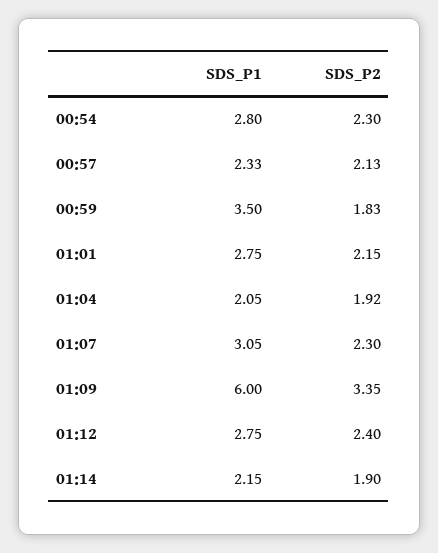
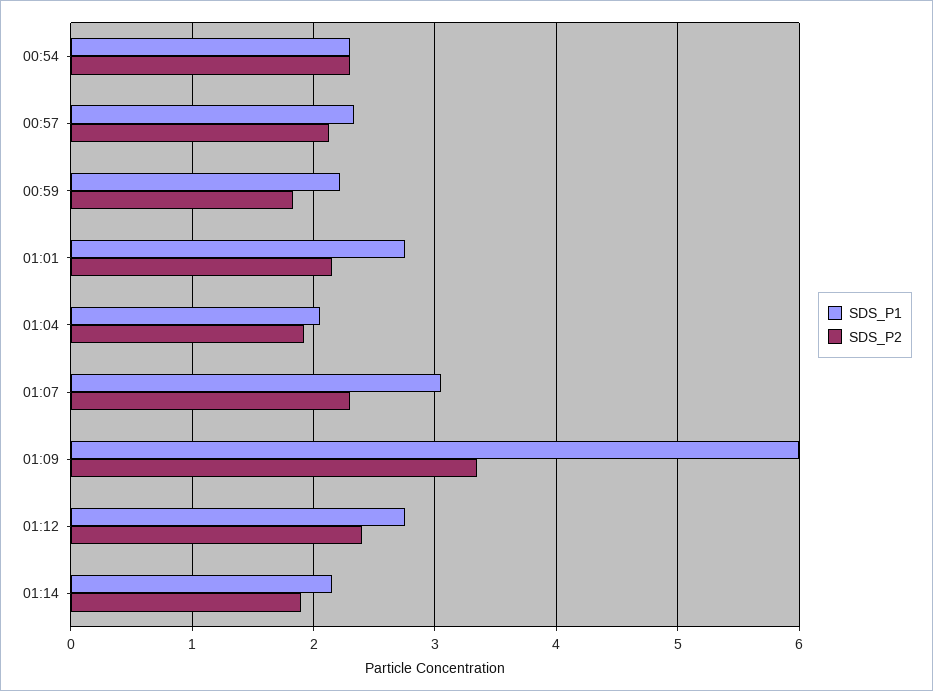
  {
    "SDS_P1": {
-     "00:54": 2.8,
+     "00:54": 2.3,
      "00:57": 2.33,
-     "00:59": 3.5,
+     "00:59": 2.2,
      "01:01": 2.75,
      "01:04": 2.05,
      "01:07": 3.05,
      "01:09": 6,
      "01:12": 2.75,
      "01:14": 2.15
    },
    "SDS_P2": {
      "00:54": 2.3,
      "00:57": 2.13,
      "00:59": 1.83,
      "01:01": 2.15,
      "01:04": 1.92,
      "01:07": 2.3,
      "01:09": 3.35,
      "01:12": 2.4,
      "01:14": 1.9
    }
  }

